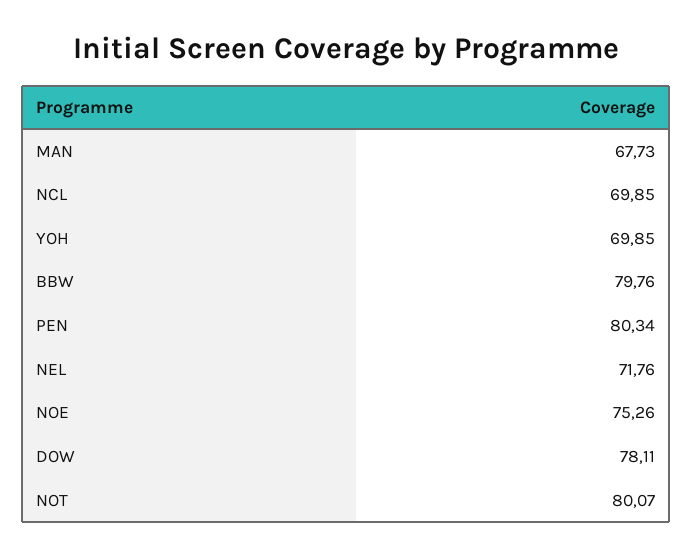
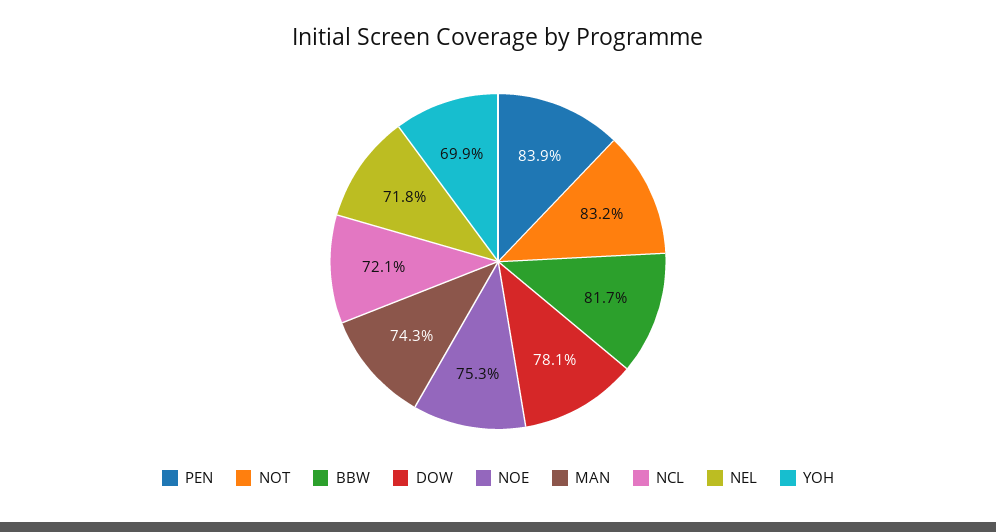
  {
-   "MAN": 67.73,
+   "MAN": 74.3,
-   "NCL": 69.85,
+   "NCL": 72.1,
    "YOH": 69.85,
-   "BBW": 79.76,
+   "BBW": 81.7,
-   "PEN": 80.34,
+   "PEN": 83.9,
    "NEL": 71.76,
    "NOE": 75.26,
    "DOW": 78.11,
-   "NOT": 80.07
+   "NOT": 83.2
  }

